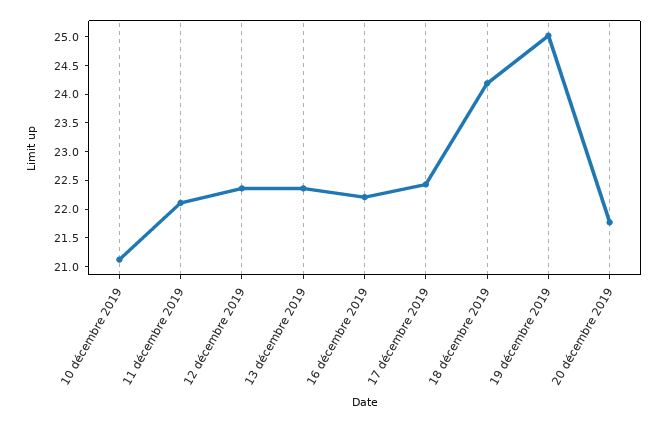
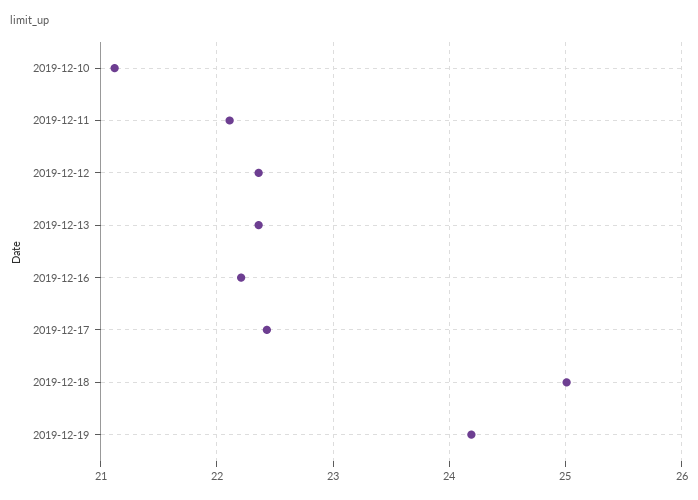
  {
    "10 décembre 2019": 21.1,
    "11 décembre 2019": 22.1,
    "12 décembre 2019": 22.4,
    "13 décembre 2019": 22.4,
    "16 décembre 2019": 22.2,
    "17 décembre 2019": 22.4,
-   "18 décembre 2019": 24.25,
+   "18 décembre 2019": 25,
-   "19 décembre 2019": 25,
+   "19 décembre 2019": 24.2
-   "20 décembre 2019": 21.75
  }

